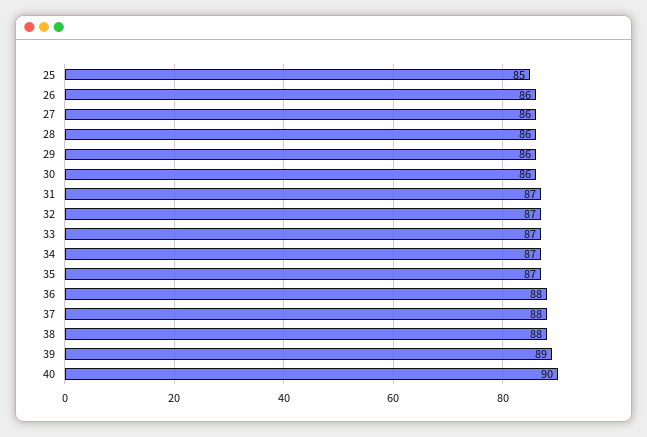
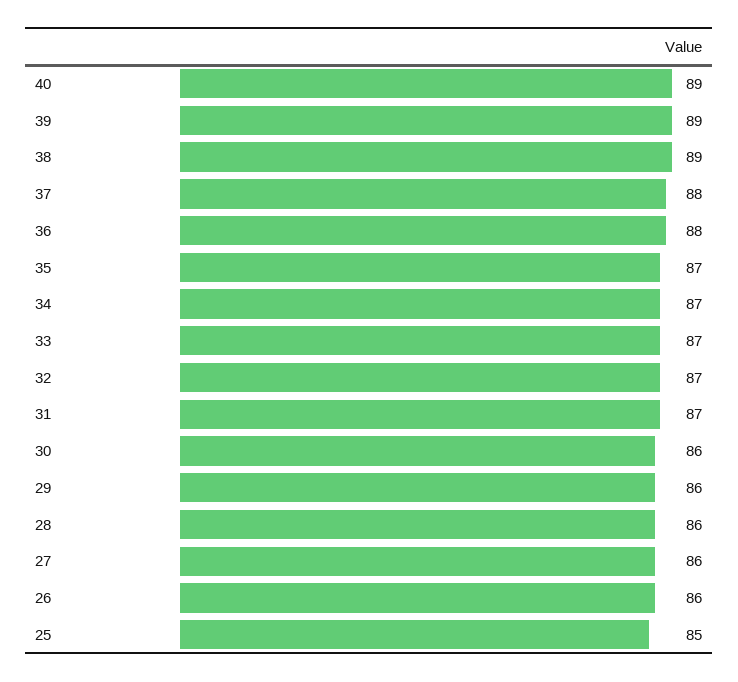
  {
    "25": 85,
    "26": 86,
    "27": 86,
    "28": 86,
    "29": 86,
    "30": 86,
    "31": 87,
    "32": 87,
    "33": 87,
    "34": 87,
    "35": 87,
    "36": 88,
    "37": 88,
-   "38": 88,
+   "38": 89,
    "39": 89,
-   "40": 90
+   "40": 89
  }

